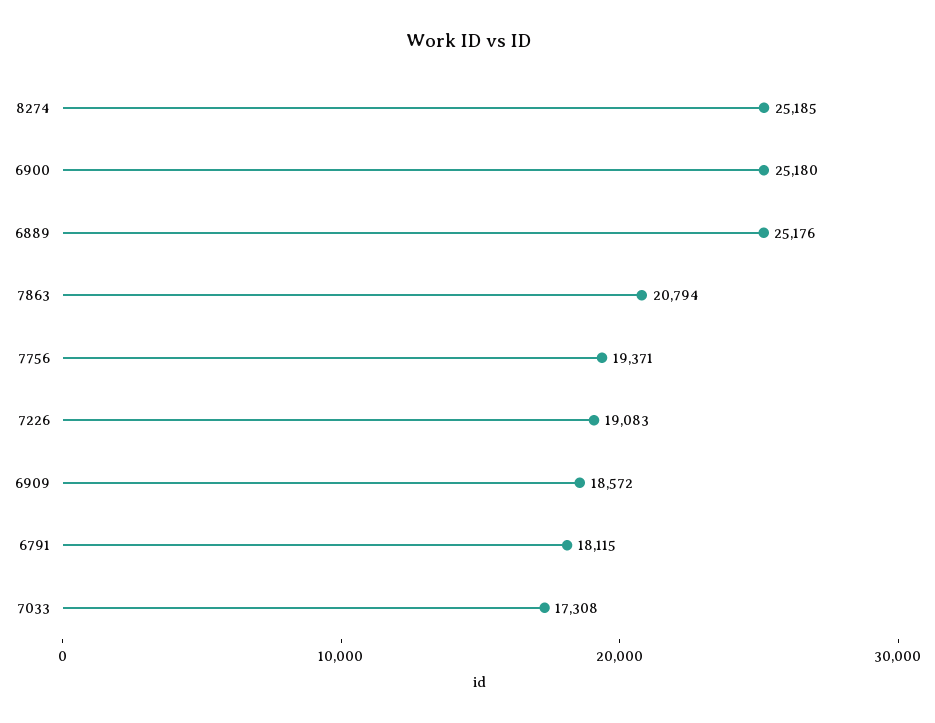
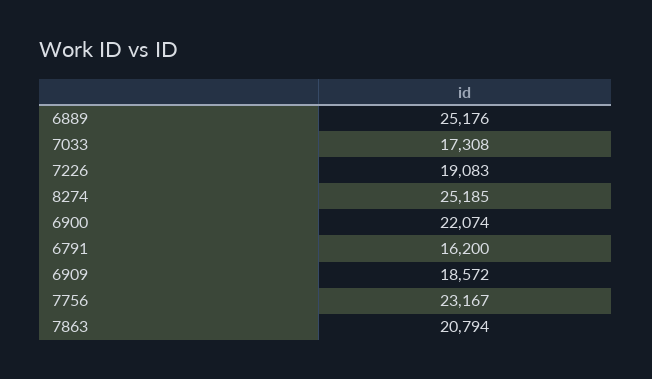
  {
    "8274": 25185,
-   "6900": 25180,
+   "6900": 22074,
    "6889": 25176,
    "7863": 20794,
-   "7756": 19371,
+   "7756": 23167,
    "7226": 19083,
    "6909": 18572,
-   "6791": 18115,
+   "6791": 16200,
    "7033": 17308
  }

